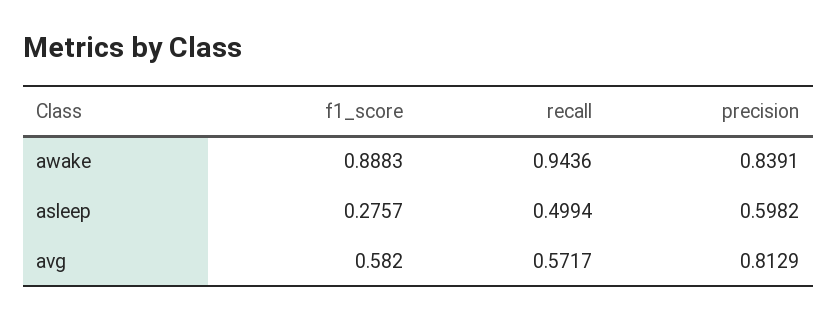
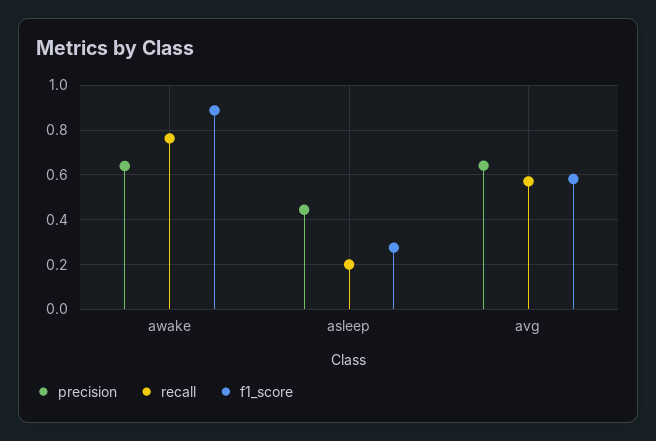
  {
    "f1_score": {
      "awake": 0.8883,
      "asleep": 0.2757,
      "avg": 0.582
    },
    "recall": {
-     "awake": 0.9436,
+     "awake": 0.75,
-     "asleep": 0.4994,
+     "asleep": 0.2,
      "avg": 0.5717
    },
    "precision": {
-     "awake": 0.8391,
+     "awake": 0.65,
-     "asleep": 0.5982,
+     "asleep": 0.45,
-     "avg": 0.8129
+     "avg": 0.65
    }
  }

